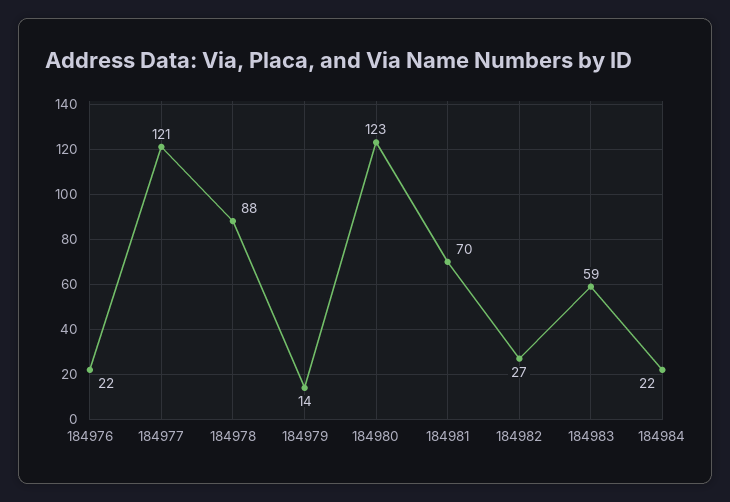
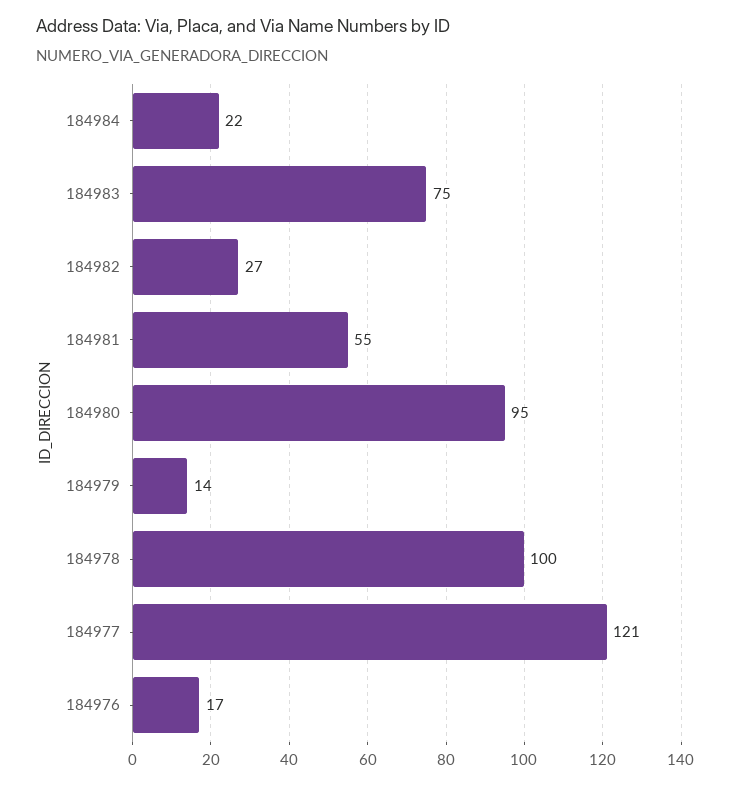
  {
-   "184976": 22,
+   "184976": 17,
    "184977": 121,
-   "184978": 88,
+   "184978": 100,
    "184979": 14,
-   "184980": 123,
+   "184980": 95,
-   "184981": 70,
+   "184981": 55,
    "184982": 27,
-   "184983": 59,
+   "184983": 75,
    "184984": 22
  }

